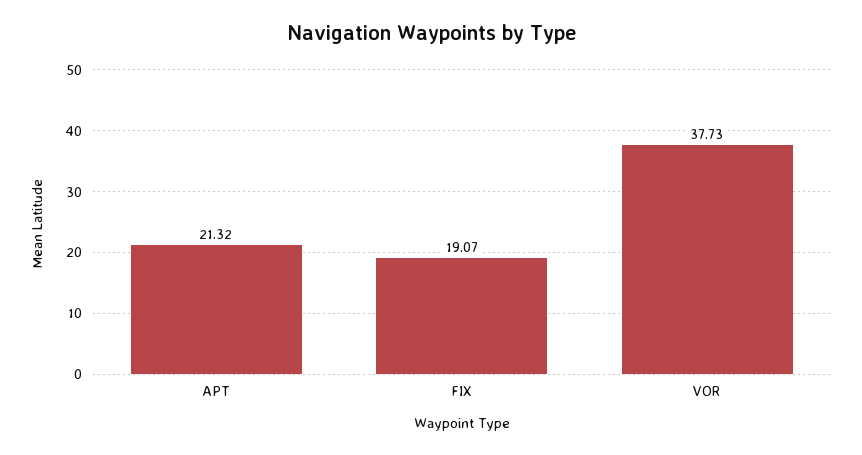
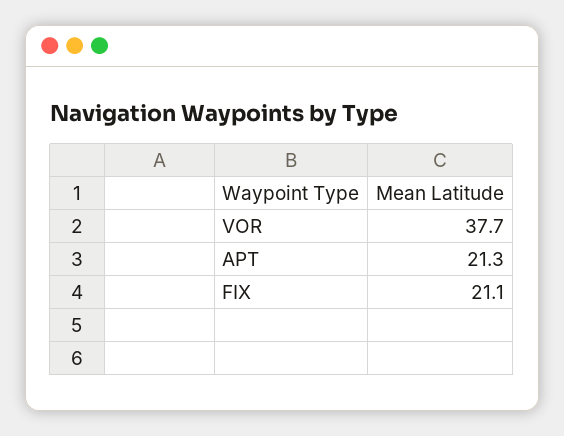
  {
    "APT": 21.32,
-   "FIX": 19.07,
+   "FIX": 21.1,
    "VOR": 37.73
  }

